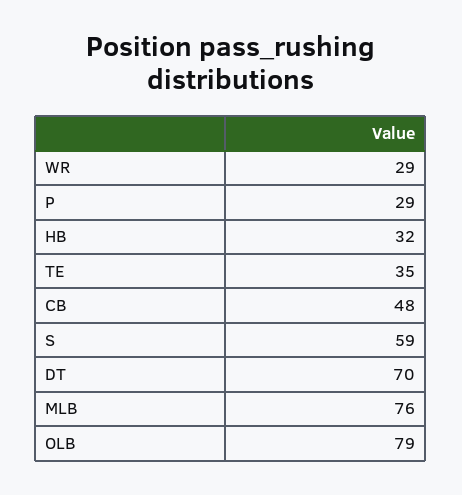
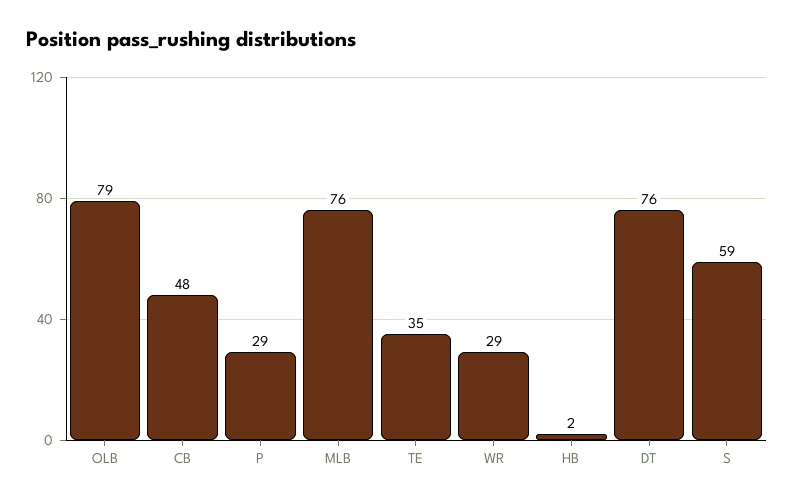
  {
    "WR": 29,
    "P": 29,
-   "HB": 32,
+   "HB": 2,
    "TE": 35,
    "CB": 48,
    "S": 59,
-   "DT": 70,
+   "DT": 76,
    "MLB": 76,
    "OLB": 79
  }

